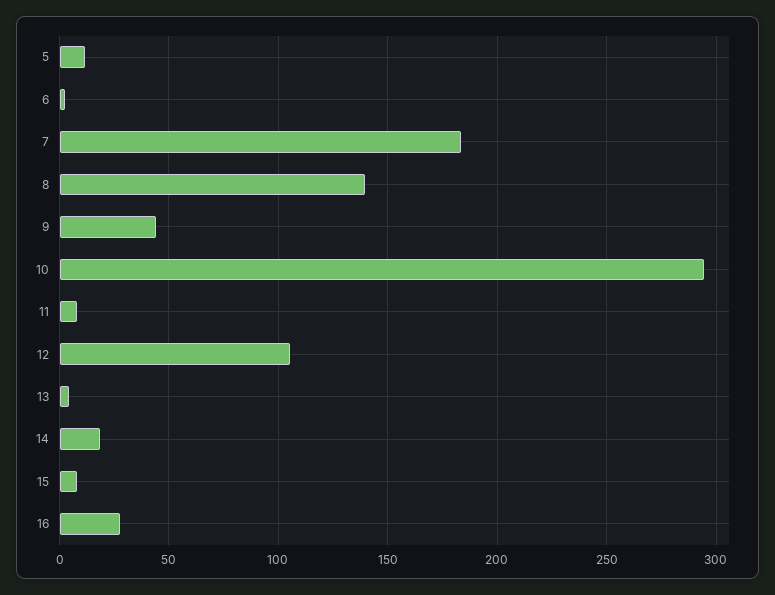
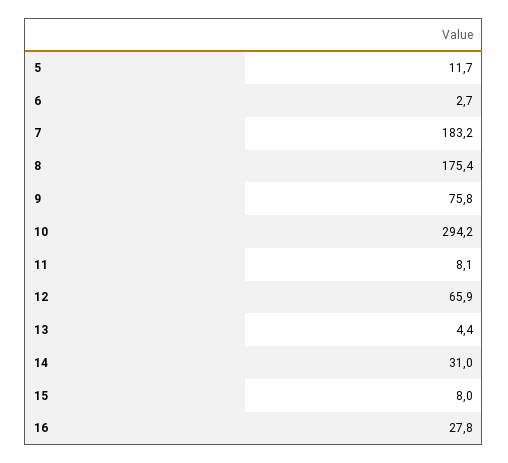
  {
    "5": 11.7,
    "6": 2.7,
    "7": 183.2,
-   "8": 140,
+   "8": 175.4,
-   "9": 45,
+   "9": 75.8,
    "10": 294.2,
    "11": 8.1,
-   "12": 105,
+   "12": 65.9,
    "13": 4.4,
-   "14": 20,
+   "14": 31,
    "15": 8,
    "16": 27.8
  }

